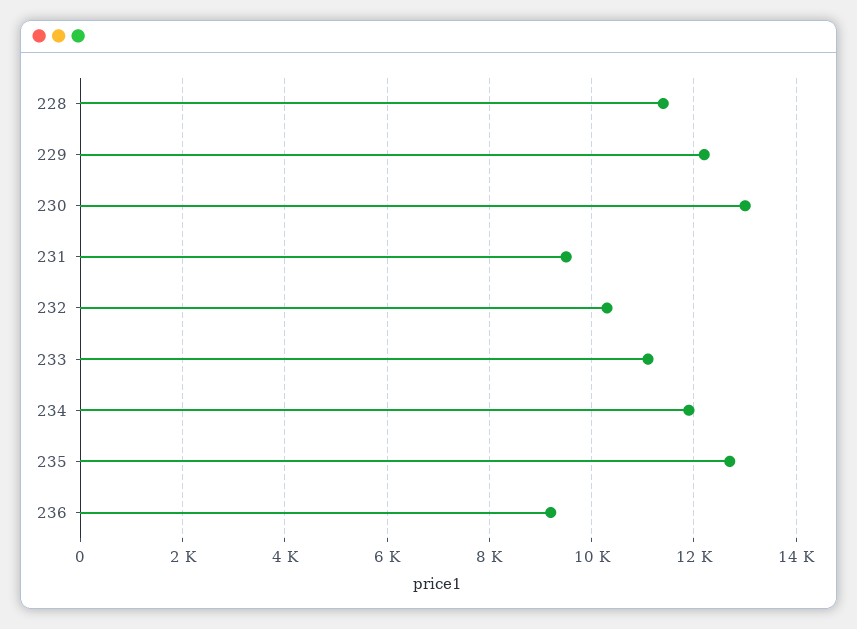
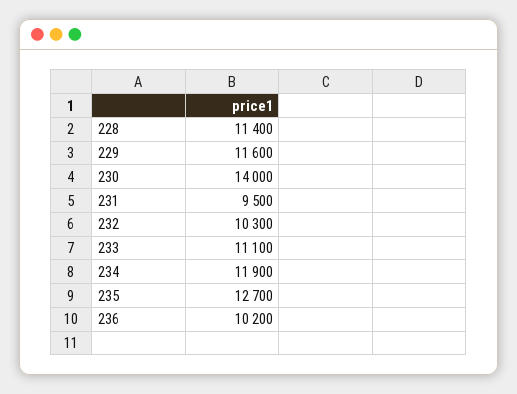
  {
    "228": 11400,
-   "229": 12200,
+   "229": 11600,
-   "230": 13000,
+   "230": 14000,
    "231": 9500,
    "232": 10300,
    "233": 11100,
    "234": 11900,
    "235": 12700,
-   "236": 9200
+   "236": 10200
  }

